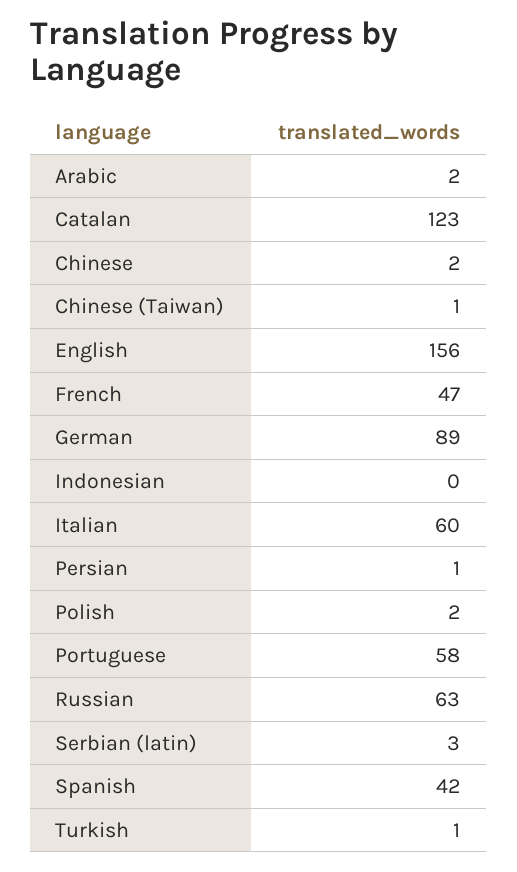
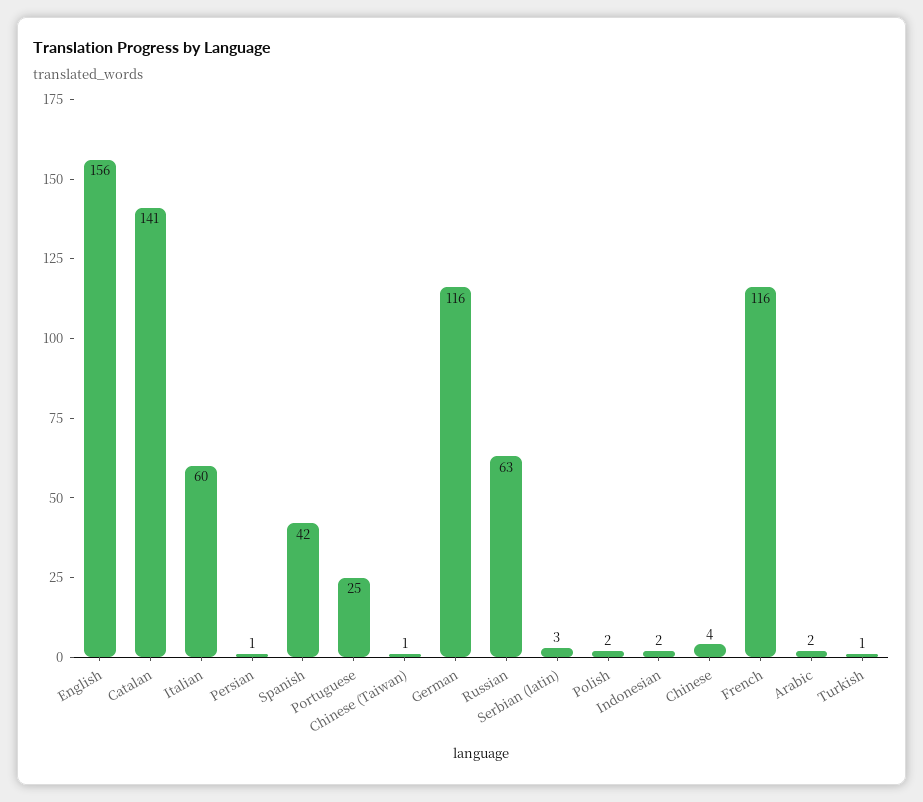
  {
    "Arabic": 2,
-   "Catalan": 123,
+   "Catalan": 141,
-   "Chinese": 2,
+   "Chinese": 4,
    "Chinese (Taiwan)": 1,
    "English": 156,
-   "French": 47,
+   "French": 116,
-   "German": 89,
+   "German": 116,
-   "Indonesian": 0,
+   "Indonesian": 2,
    "Italian": 60,
    "Persian": 1,
    "Polish": 2,
-   "Portuguese": 58,
+   "Portuguese": 25,
    "Russian": 63,
    "Serbian (latin)": 3,
    "Spanish": 42,
    "Turkish": 1
  }

